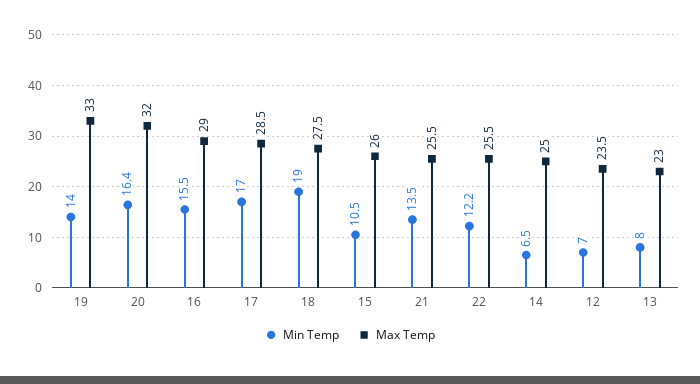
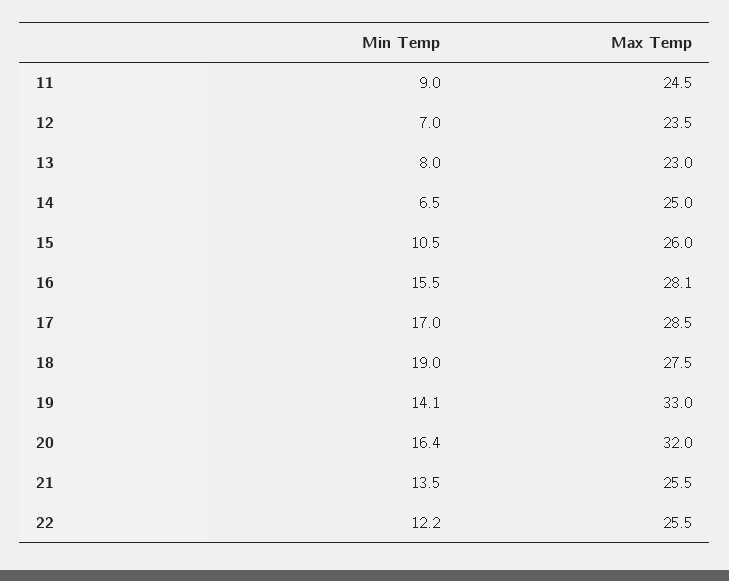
  {
    "Min Temp": {
-     "19": 14,
+     "19": 14.1,
      "20": 16.4,
      "16": 15.5,
      "17": 17,
      "18": 19,
      "15": 10.5,
      "21": 13.5,
      "22": 12.2,
      "14": 6.5,
      "12": 7,
-     "13": 8
+     "13": 8,
+     "11": 9
    },
    "Max Temp": {
      "19": 33,
      "20": 32,
-     "16": 29,
+     "16": 28.1,
      "17": 28.5,
      "18": 27.5,
      "15": 26,
      "21": 25.5,
      "22": 25.5,
      "14": 25,
      "12": 23.5,
-     "13": 23
+     "13": 23,
+     "11": 24.5
    }
  }

